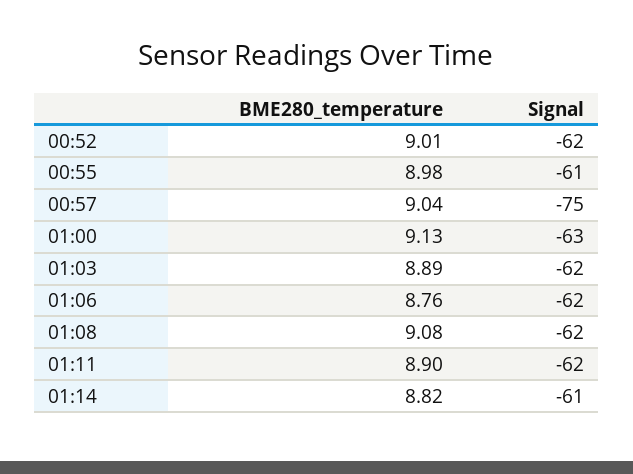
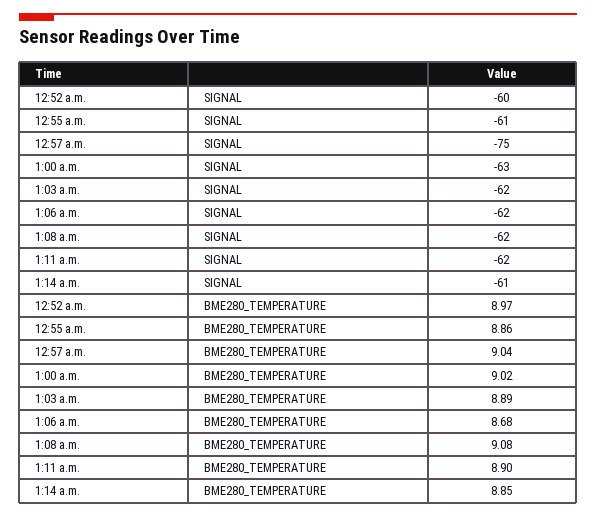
  {
    "BME280_temperature": {
-     "00:52": 9.01,
+     "00:52": 8.97,
-     "00:55": 8.98,
+     "00:55": 8.86,
      "00:57": 9.04,
-     "01:00": 9.13,
+     "01:00": 9.02,
      "01:03": 8.89,
-     "01:06": 8.76,
+     "01:06": 8.68,
      "01:08": 9.08,
      "01:11": 8.9,
-     "01:14": 8.82
+     "01:14": 8.85
    },
    "Signal": {
-     "00:52": -62,
+     "00:52": -60,
      "00:55": -61,
      "00:57": -75,
      "01:00": -63,
      "01:03": -62,
      "01:06": -62,
      "01:08": -62,
      "01:11": -62,
      "01:14": -61
    }
  }

